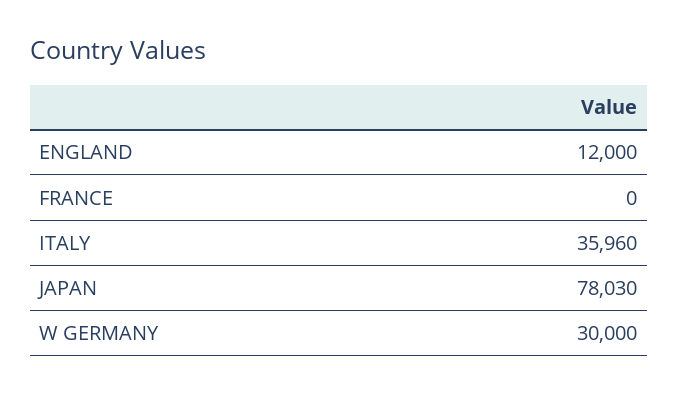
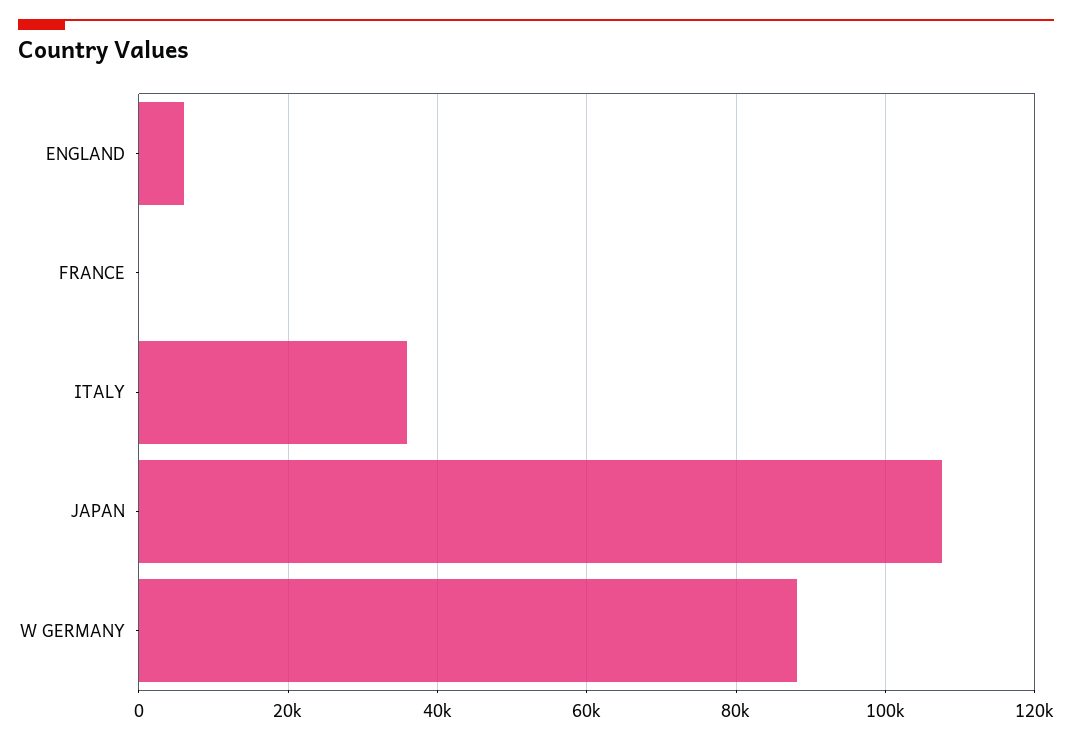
  {
-   "ENGLAND": 12000,
+   "ENGLAND": 6000,
    "FRANCE": 0,
    "ITALY": 35960,
-   "JAPAN": 78030,
+   "JAPAN": 108000,
-   "W GERMANY": 30000
+   "W GERMANY": 88000
  }

